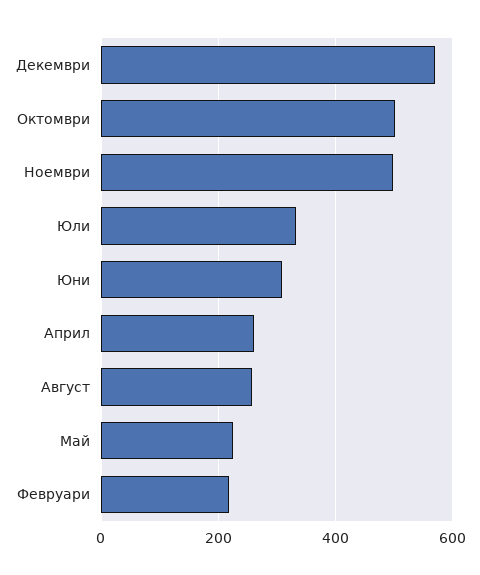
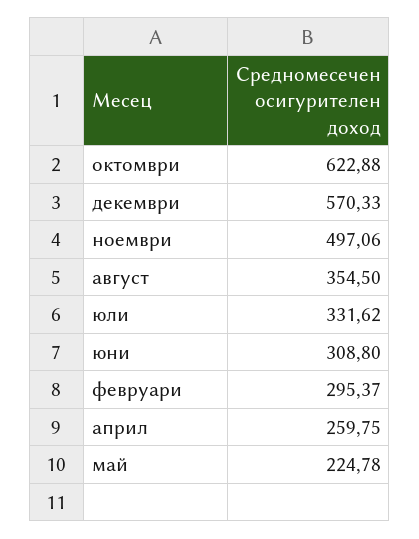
  {
    "Декември": 570.33,
-   "Октомври": 500,
+   "Октомври": 622.88,
    "Ноември": 497.06,
    "Юли": 331.62,
    "Юни": 308.8,
    "Април": 259.75,
-   "Август": 260,
+   "Август": 354.5,
    "Май": 224.78,
-   "Февруари": 220
+   "Февруари": 295.37
  }

